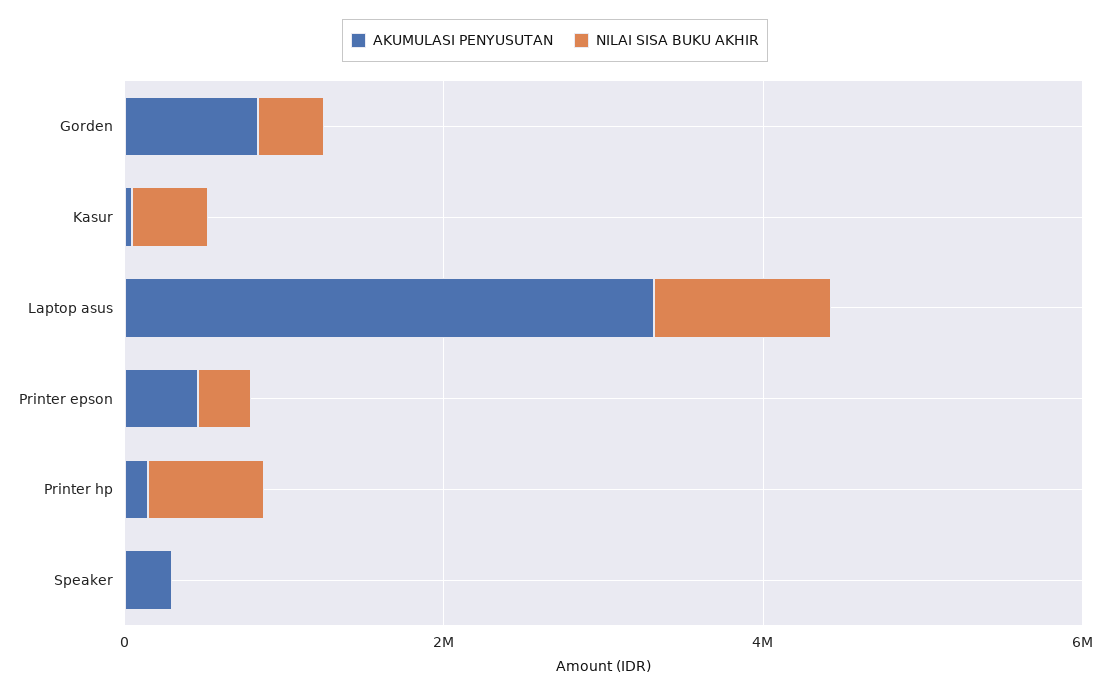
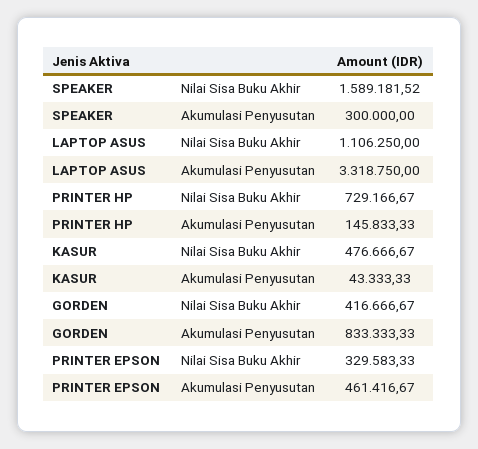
  {
    "AKUMULASI PENYUSUTAN": {
      "Gorden": 833333.33,
      "Kasur": 43333.33,
      "Laptop asus": 3318750,
      "Printer epson": 461416.67,
      "Printer hp": 145833.33,
      "Speaker": 300000
    },
    "NILAI SISA BUKU AKHIR": {
      "Gorden": 416666.67,
      "Kasur": 476666.67,
      "Laptop asus": 1106250,
      "Printer epson": 329583.33,
      "Printer hp": 729166.67,
-     "Speaker": 0
+     "Speaker": 1589181.52
    }
  }

